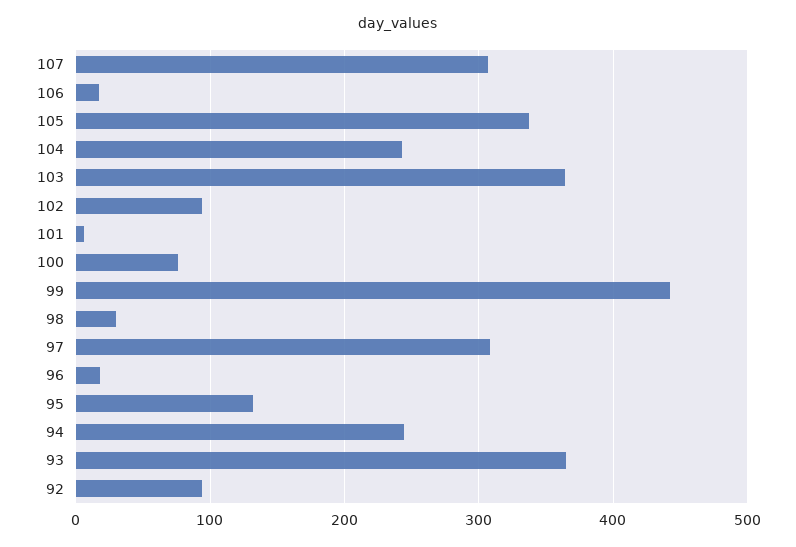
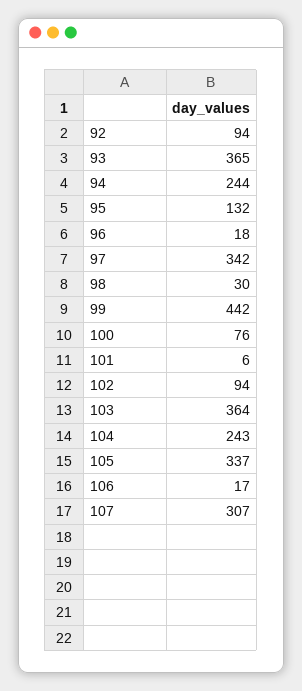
  {
    "107": 307,
    "106": 17,
    "105": 337,
    "104": 243,
    "103": 364,
    "102": 94,
    "101": 6,
    "100": 76,
    "99": 442,
    "98": 30,
-   "97": 310,
+   "97": 342,
    "96": 18,
    "95": 132,
    "94": 244,
    "93": 365,
    "92": 94
  }

